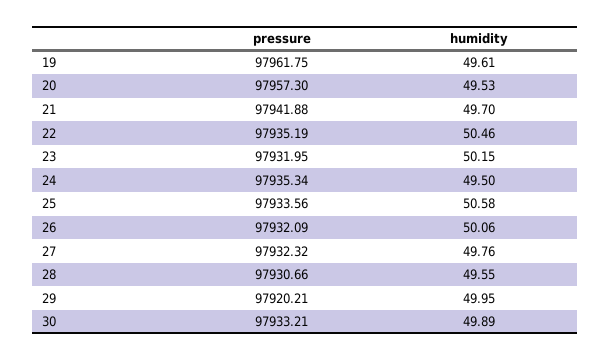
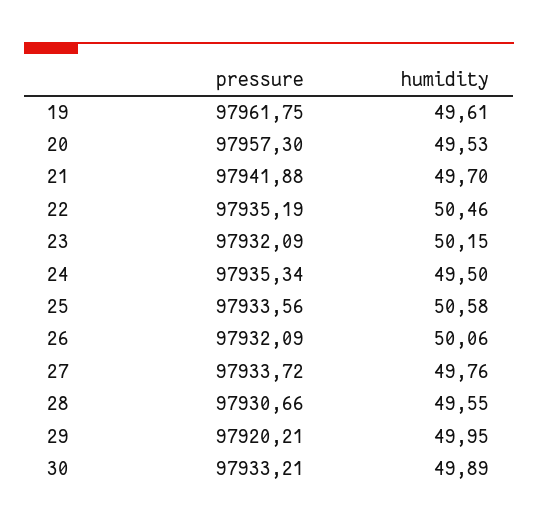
  {
    "pressure": {
      "19": 97961.75,
      "20": 97957.3,
      "21": 97941.88,
      "22": 97935.19,
-     "23": 97931.95,
+     "23": 97932.09,
      "24": 97935.34,
      "25": 97933.56,
      "26": 97932.09,
-     "27": 97932.32,
+     "27": 97933.72,
      "28": 97930.66,
      "29": 97920.21,
      "30": 97933.21
    },
    "humidity": {
      "19": 49.61,
      "20": 49.53,
      "21": 49.7,
      "22": 50.46,
      "23": 50.15,
      "24": 49.5,
      "25": 50.58,
      "26": 50.06,
      "27": 49.76,
      "28": 49.55,
      "29": 49.95,
      "30": 49.89
    }
  }

